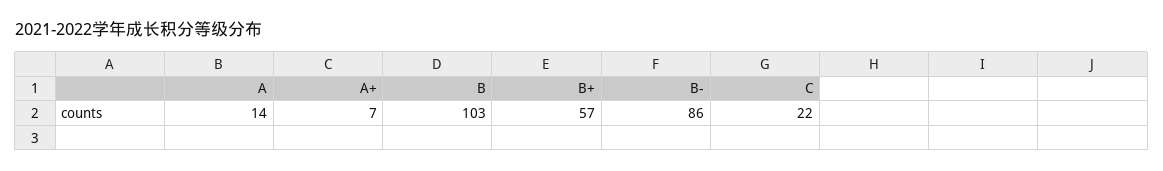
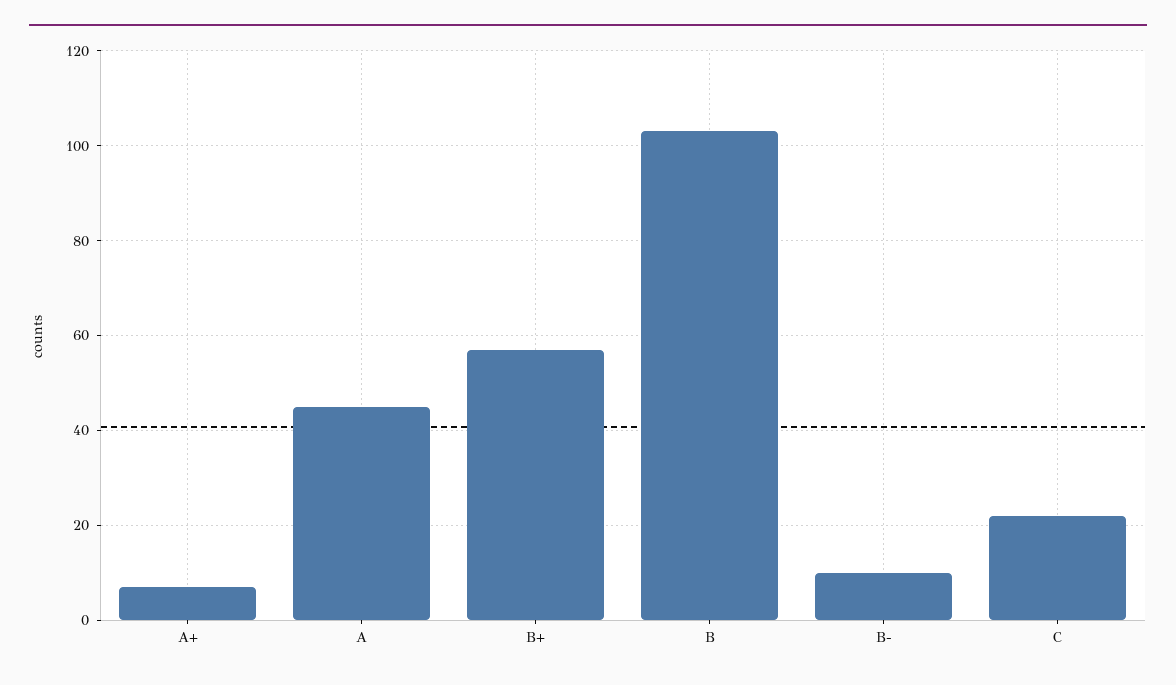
  {
-   "A": 14,
+   "A": 45,
    "A+": 7,
    "B": 103,
    "B+": 57,
-   "B-": 86,
+   "B-": 10,
    "C": 22
  }

